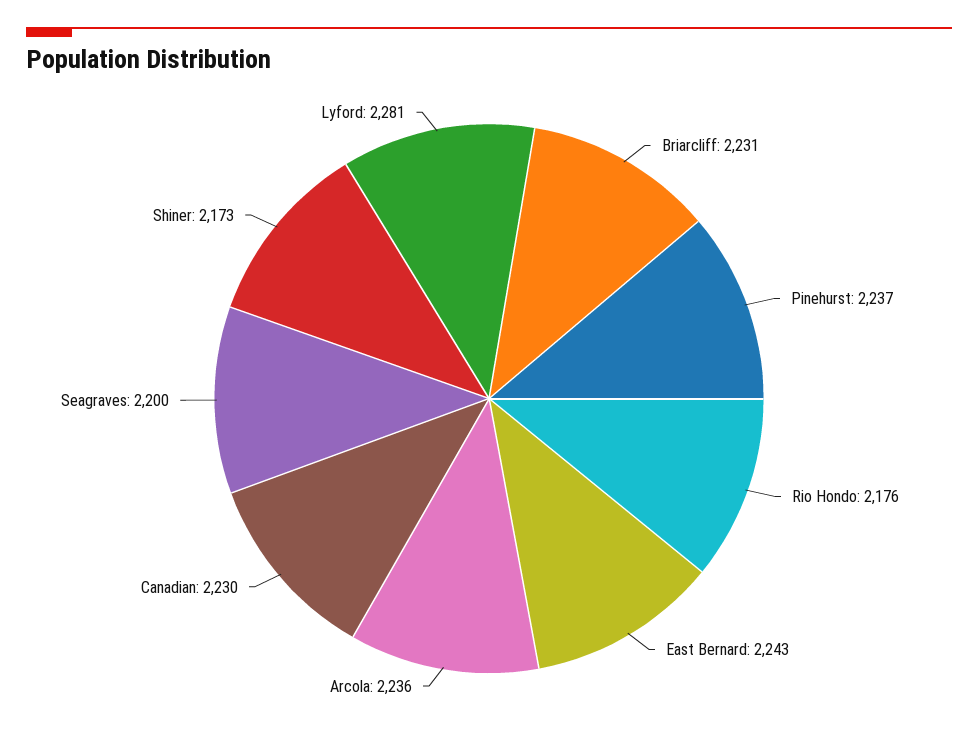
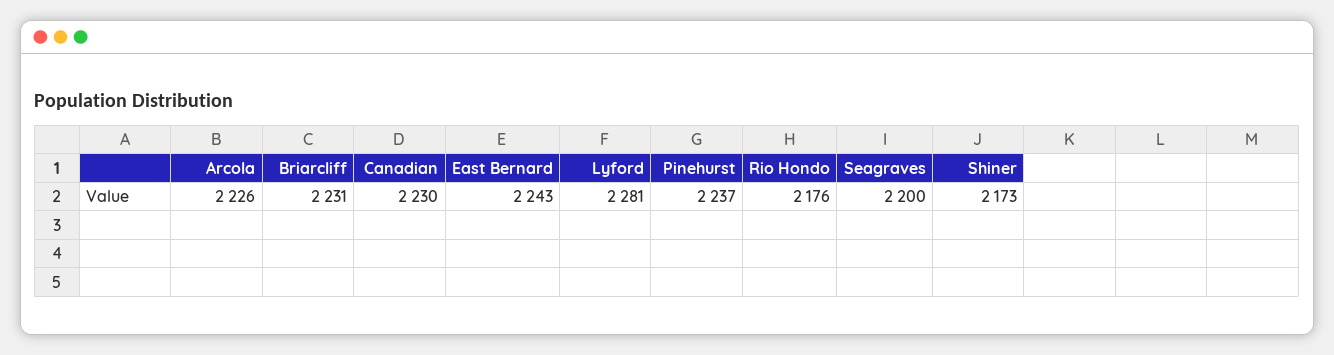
  {
    "Briarcliff": 2231,
    "Pinehurst": 2237,
    "Rio Hondo": 2176,
    "East Bernard": 2243,
-   "Arcola": 2236,
+   "Arcola": 2226,
    "Canadian": 2230,
    "Seagraves": 2200,
    "Shiner": 2173,
    "Lyford": 2281
  }

